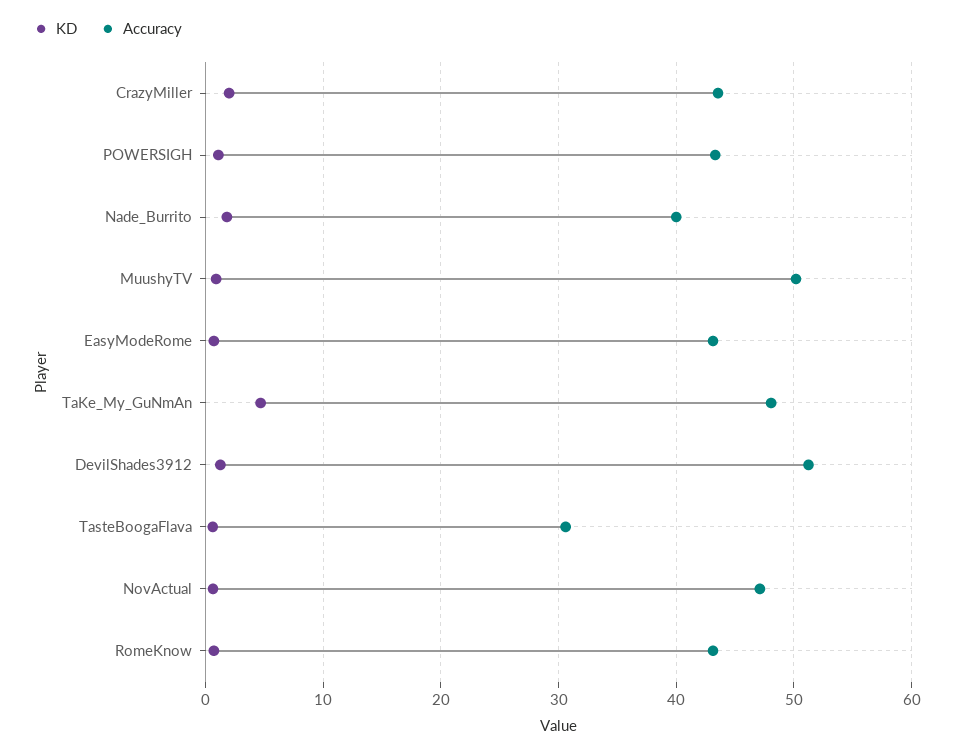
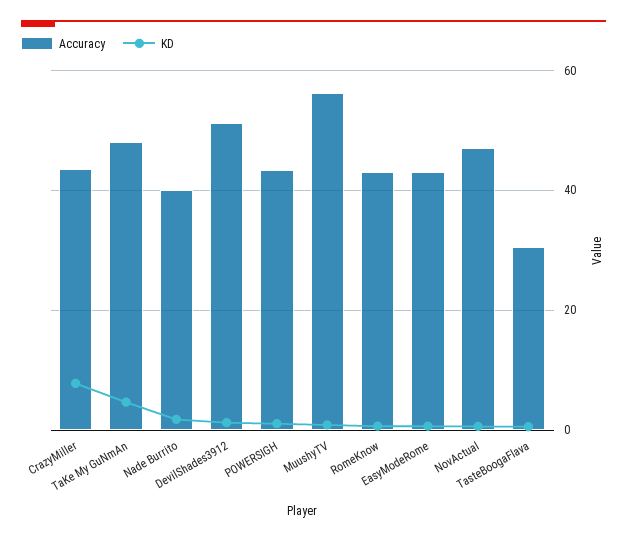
  {
    "KD": {
-     "CrazyMiller": 2,
+     "CrazyMiller": 8,
      "POWERSIGH": 1,
      "Nade_Burrito": 2,
      "MuushyTV": 1,
      "EasyModeRome": 1,
      "TaKe_My_GuNmAn": 5,
      "DevilShades3912": 1,
      "TasteBoogaFlava": 1,
      "NovActual": 1,
      "RomeKnow": 1
    },
    "Accuracy": {
      "CrazyMiller": 44,
      "POWERSIGH": 43,
      "Nade_Burrito": 40,
-     "MuushyTV": 50,
+     "MuushyTV": 56,
      "EasyModeRome": 43,
      "TaKe_My_GuNmAn": 48,
      "DevilShades3912": 51,
      "TasteBoogaFlava": 31,
      "NovActual": 47,
      "RomeKnow": 43
    }
  }

